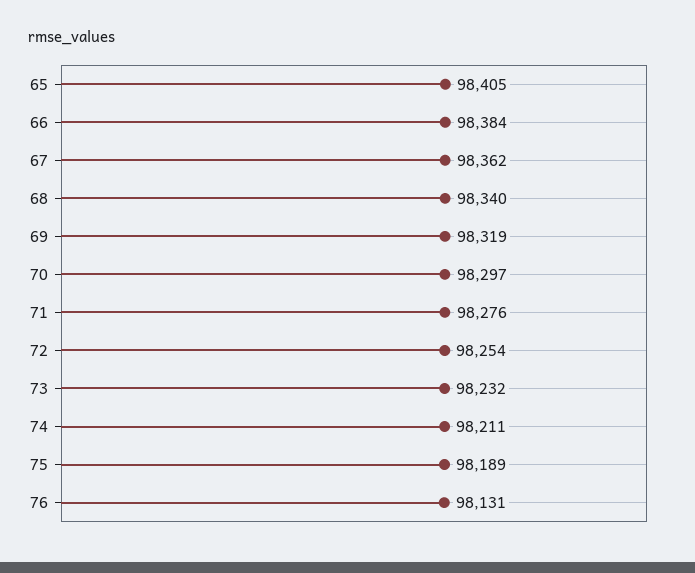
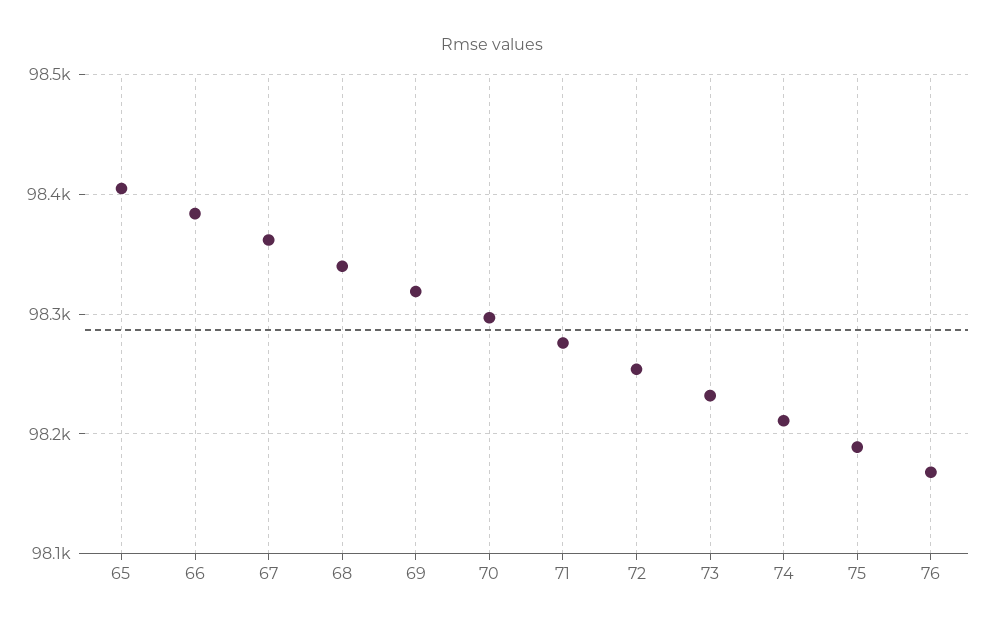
  {
    "65": 98405,
    "66": 98384,
    "67": 98362,
    "68": 98340,
    "69": 98319,
    "70": 98297,
    "71": 98276,
    "72": 98254,
    "73": 98232,
    "74": 98211,
    "75": 98189,
-   "76": 98131
+   "76": 98170
  }

